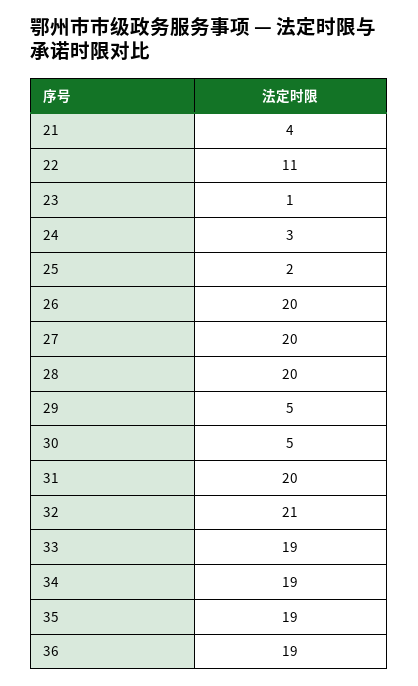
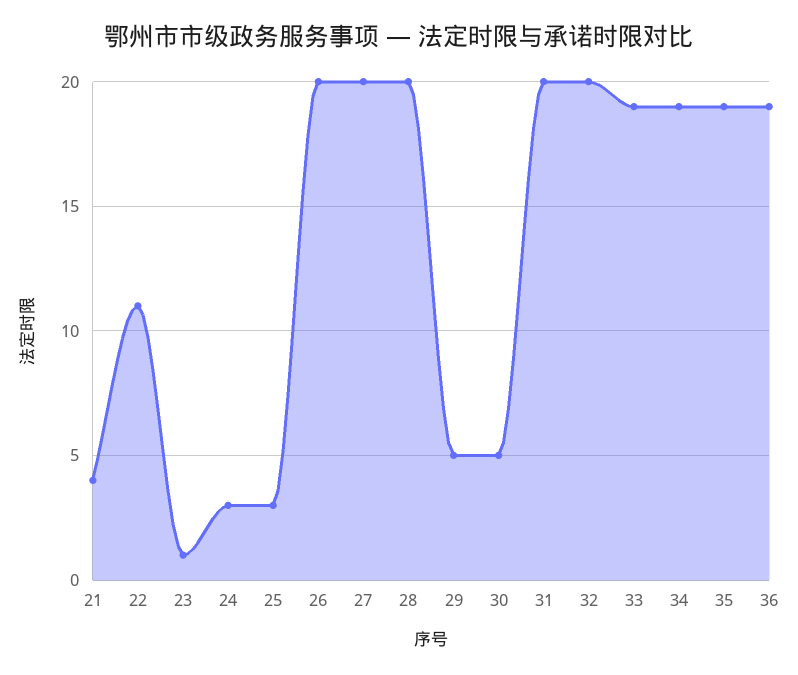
  {
    "21": 4,
    "22": 11,
    "23": 1,
    "24": 3,
-   "25": 2,
+   "25": 3,
    "26": 20,
    "27": 20,
    "28": 20,
    "29": 5,
    "30": 5,
    "31": 20,
-   "32": 21,
+   "32": 20,
    "33": 19,
    "34": 19,
    "35": 19,
    "36": 19
  }

